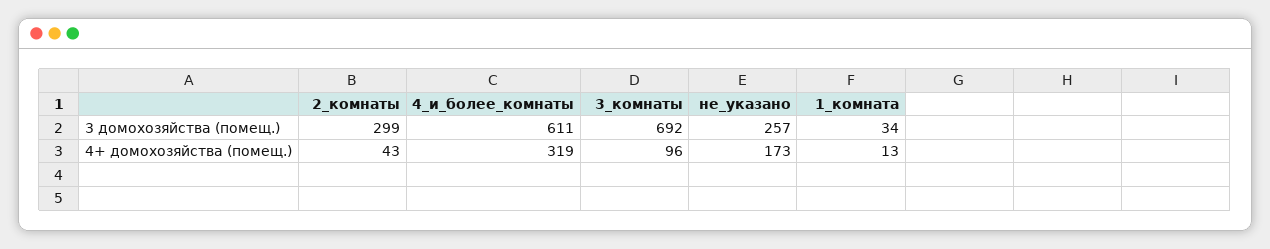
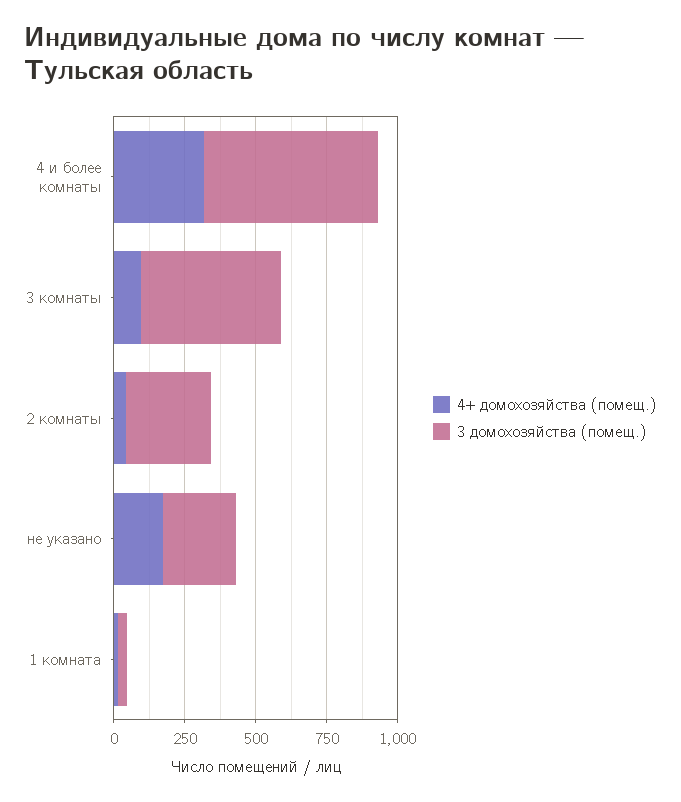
  {
    "3 домохозяйства (помещ.)": {
      "2_комнаты": 299,
      "4_и_более_комнаты": 611,
-     "3_комнаты": 692,
+     "3_комнаты": 500,
      "не_указано": 257,
      "1_комната": 34
    },
    "4+ домохозяйства (помещ.)": {
      "2_комнаты": 43,
      "4_и_более_комнаты": 319,
      "3_комнаты": 96,
      "не_указано": 173,
      "1_комната": 13
    }
  }

